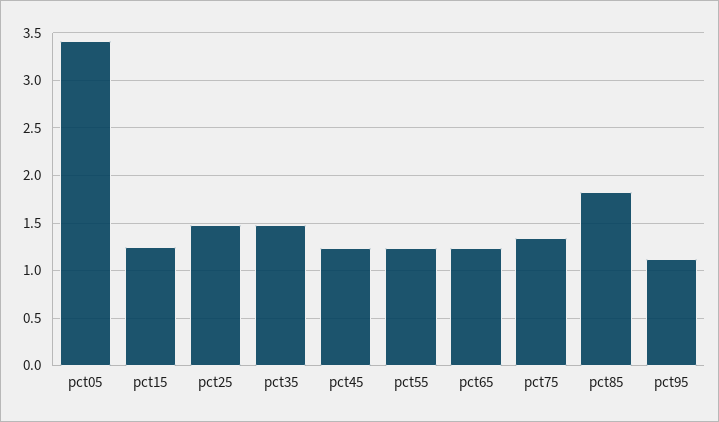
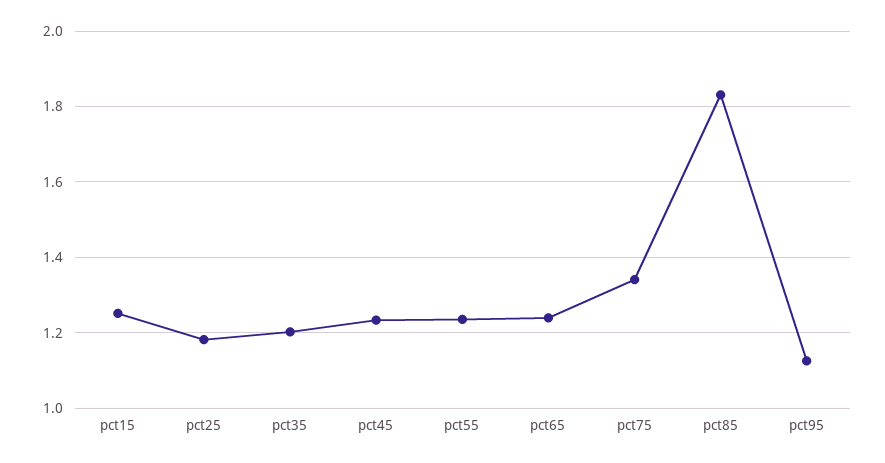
  {
-   "pct05": 3.4,
    "pct15": 1.26,
-   "pct25": 1.5,
+   "pct25": 1.18,
-   "pct35": 1.5,
+   "pct35": 1.2,
    "pct45": 1.24,
    "pct55": 1.24,
    "pct65": 1.24,
    "pct75": 1.34,
    "pct85": 1.84,
    "pct95": 1.12
  }

